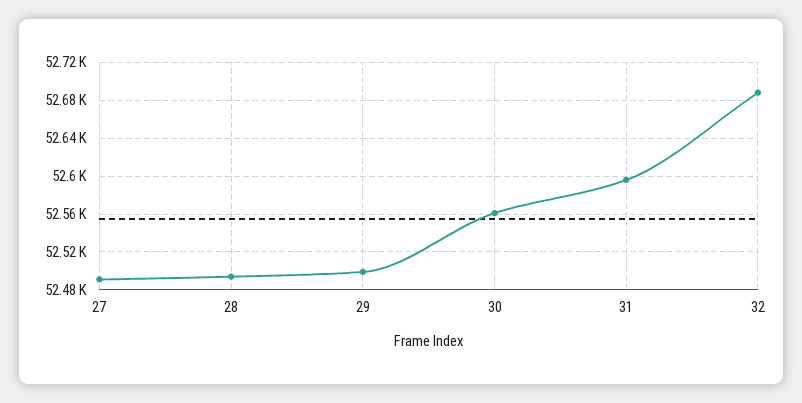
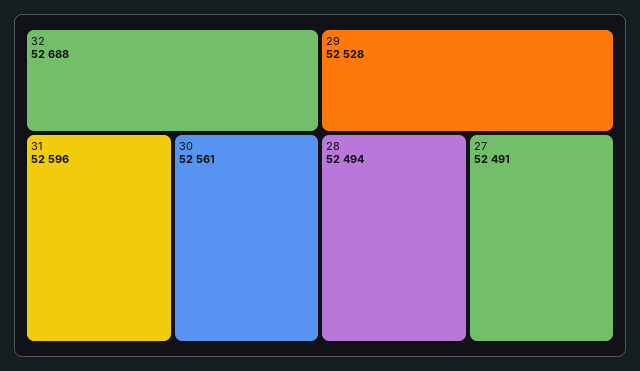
  {
    "27": 52491,
    "28": 52494,
-   "29": 52500,
+   "29": 52528,
    "30": 52561,
    "31": 52596,
    "32": 52688
  }

